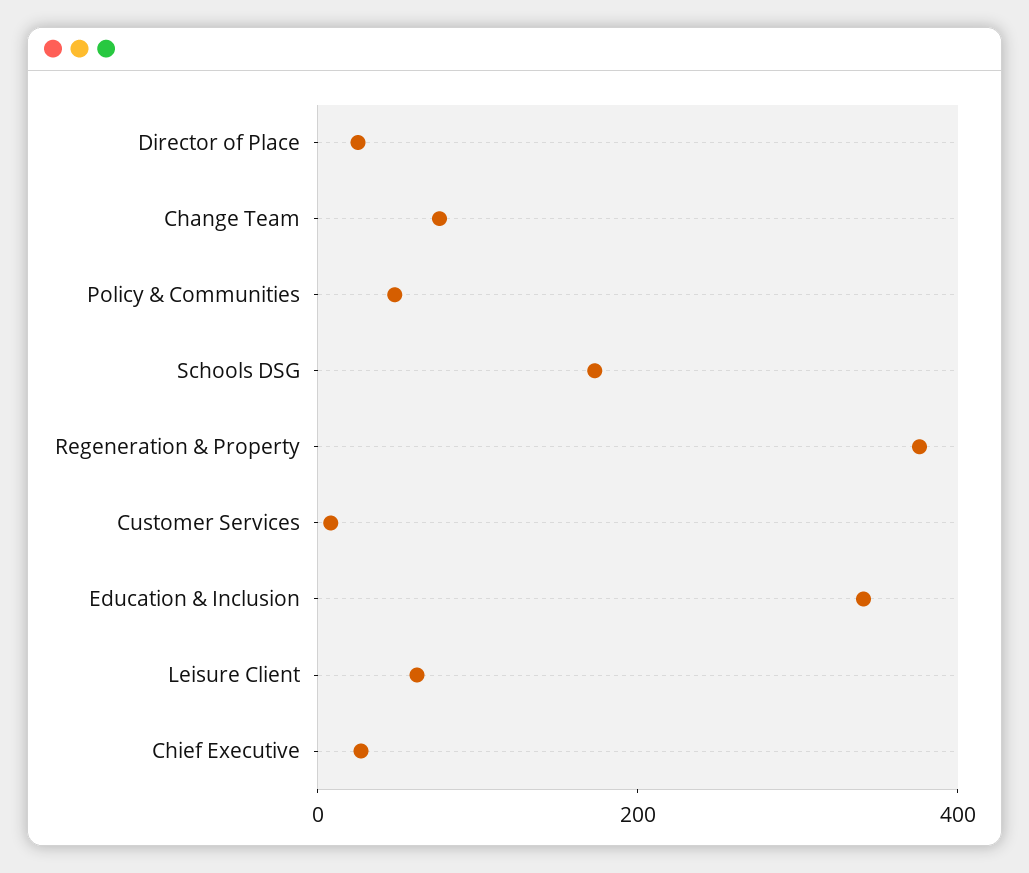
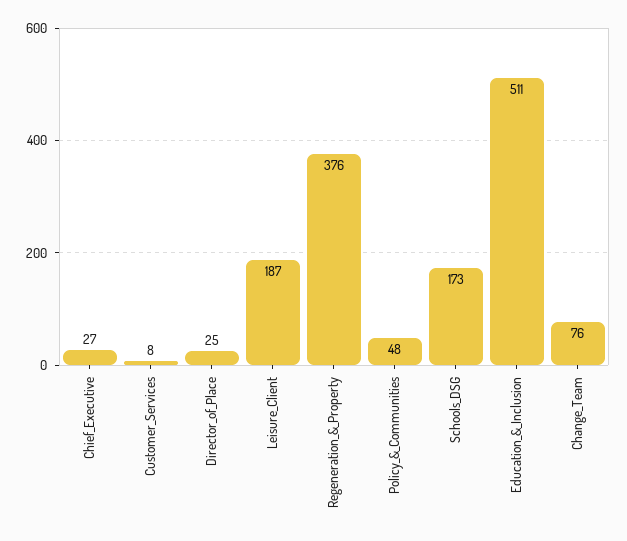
  {
    "Director of Place": 25,
    "Change Team": 76,
    "Policy & Communities": 48,
    "Schools DSG": 173,
    "Regeneration & Property": 376,
    "Customer Services": 8,
-   "Education & Inclusion": 350,
+   "Education & Inclusion": 511,
-   "Leisure Client": 50,
+   "Leisure Client": 187,
    "Chief Executive": 27
  }

